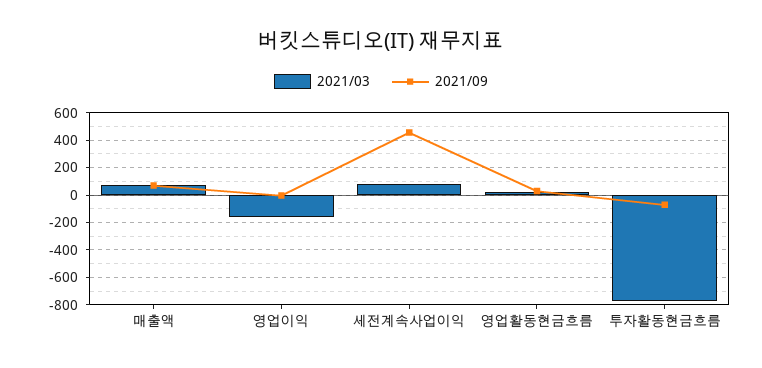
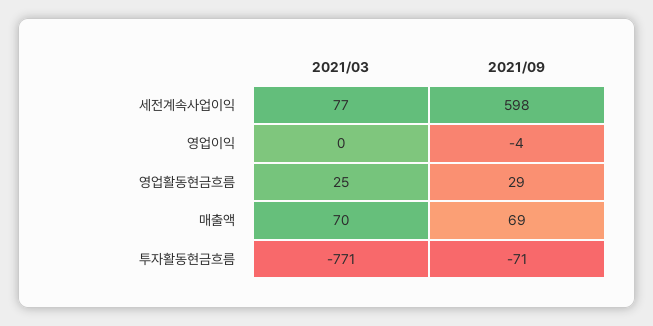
  {
    "2021/03": {
      "매출액": 70,
-     "영업이익": -150,
+     "영업이익": 0,
      "세전계속사업이익": 77,
      "영업활동현금흐름": 25,
      "투자활동현금흐름": -771
    },
    "2021/09": {
      "매출액": 69,
      "영업이익": -4,
-     "세전계속사업이익": 450,
+     "세전계속사업이익": 598,
      "영업활동현금흐름": 29,
      "투자활동현금흐름": -71
    }
  }

